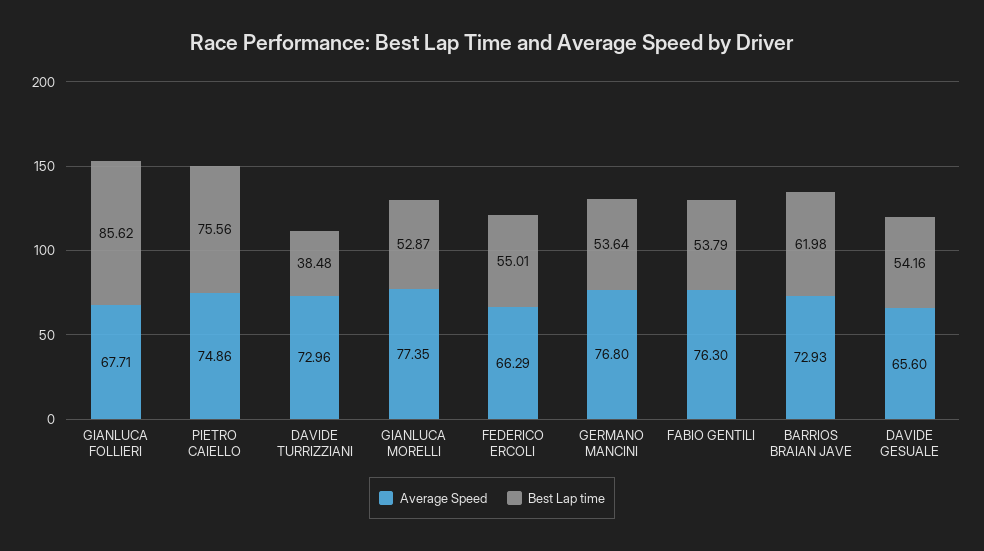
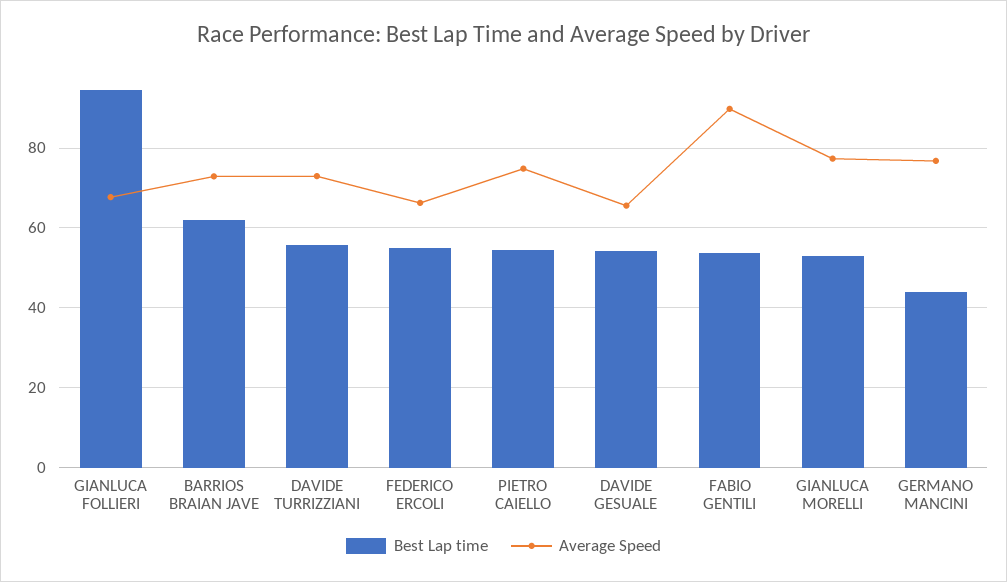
  {
    "Average Speed": {
      "GIANLUCA FOLLIERI": 67.71,
      "PIETRO CAIELLO": 74.86,
      "DAVIDE TURRIZZIANI": 72.96,
      "GIANLUCA MORELLI": 77.35,
      "FEDERICO ERCOLI": 66.29,
      "GERMANO MANCINI": 76.8,
-     "FABIO GENTILI": 76.3,
+     "FABIO GENTILI": 90,
      "BARRIOS BRAIAN JAVE": 72.93,
      "DAVIDE GESUALE": 65.6
    },
    "Best Lap time": {
-     "GIANLUCA FOLLIERI": 85.62,
+     "GIANLUCA FOLLIERI": 94,
-     "PIETRO CAIELLO": 75.56,
+     "PIETRO CAIELLO": 54,
-     "DAVIDE TURRIZZIANI": 38.48,
+     "DAVIDE TURRIZZIANI": 56,
      "GIANLUCA MORELLI": 52.87,
      "FEDERICO ERCOLI": 55.01,
-     "GERMANO MANCINI": 53.64,
+     "GERMANO MANCINI": 44,
      "FABIO GENTILI": 53.79,
      "BARRIOS BRAIAN JAVE": 61.98,
      "DAVIDE GESUALE": 54.16
    }
  }

